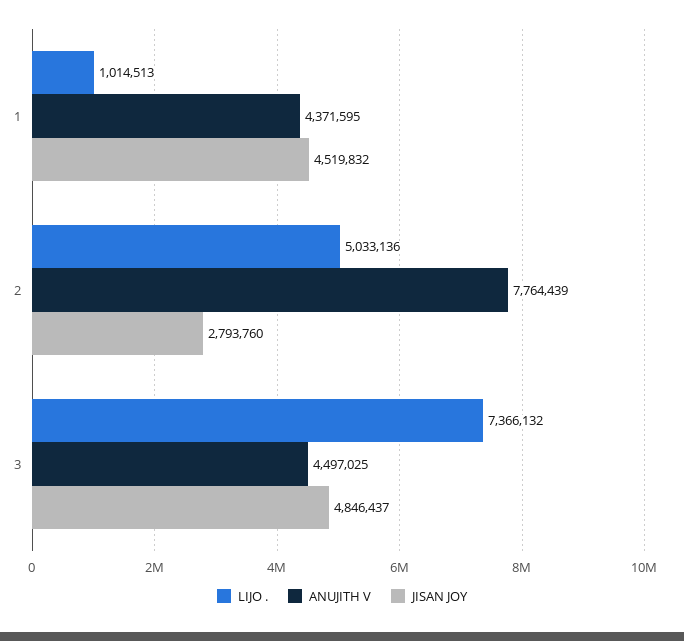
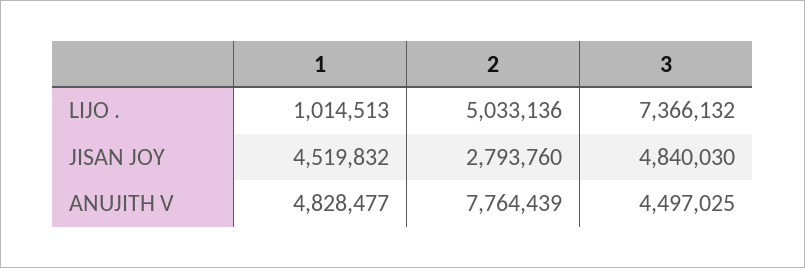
  {
    "LIJO .": {
      "1": 1014513,
      "2": 5033136,
      "3": 7366132
    },
    "ANUJITH V": {
-     "1": 4371595,
+     "1": 4828477,
      "2": 7764439,
      "3": 4497025
    },
    "JISAN JOY": {
      "1": 4519832,
      "2": 2793760,
-     "3": 4846437
+     "3": 4840030
    }
  }

